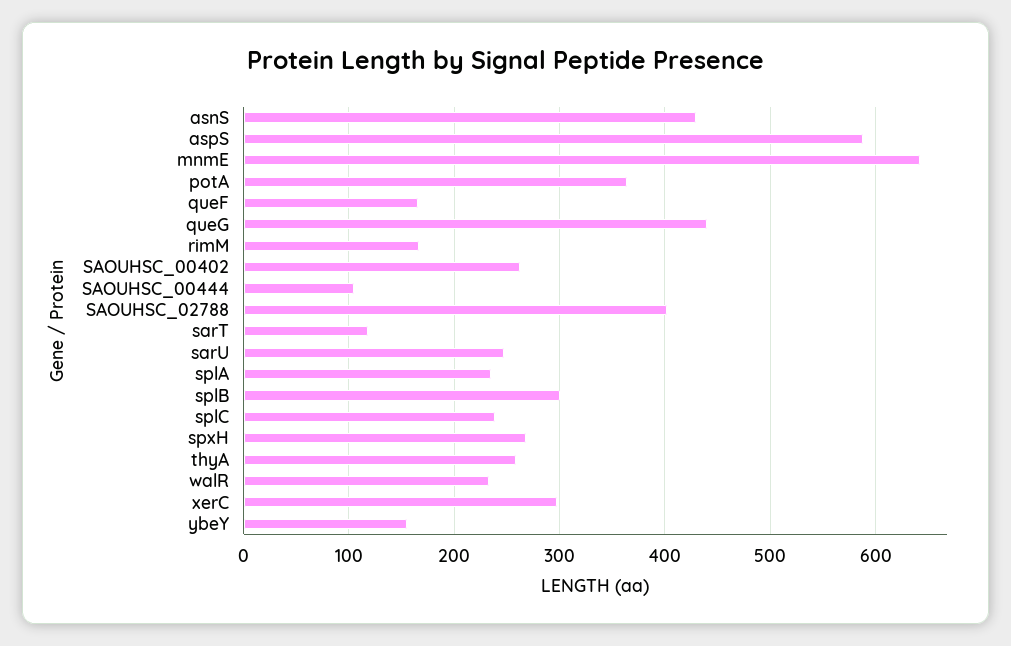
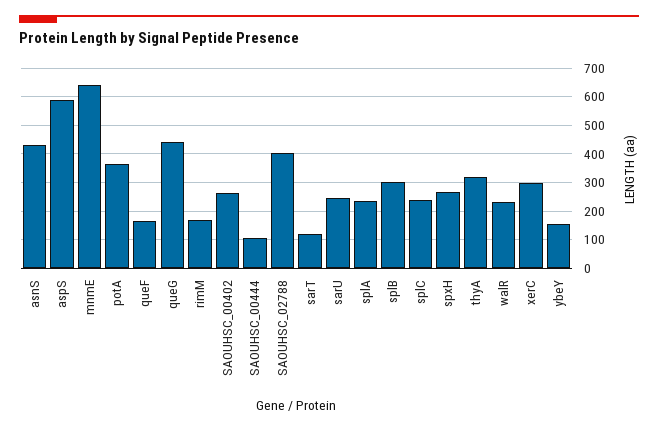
  {
    "asnS": 430,
    "aspS": 590,
    "mnmE": 640,
    "potA": 360,
    "queF": 170,
    "queG": 440,
    "rimM": 170,
    "SAOUHSC_00402": 260,
    "SAOUHSC_00444": 110,
    "SAOUHSC_02788": 400,
    "sarT": 120,
    "sarU": 250,
    "splA": 240,
    "splB": 300,
    "splC": 240,
    "spxH": 270,
-   "thyA": 260,
+   "thyA": 325,
    "walR": 230,
    "xerC": 300,
    "ybeY": 160
  }

